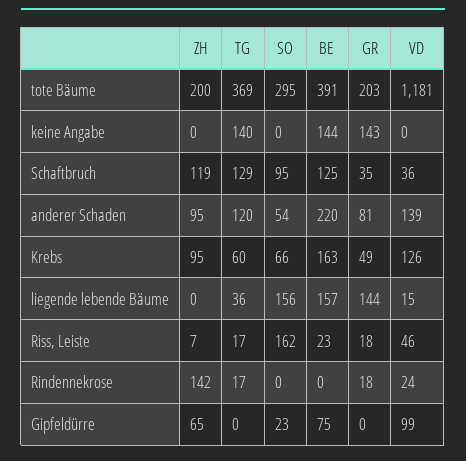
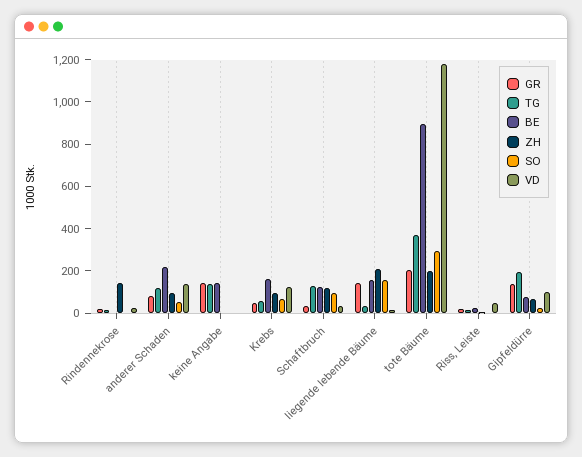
  {
    "ZH": {
      "tote Bäume": 200,
      "keine Angabe": 0,
      "Schaftbruch": 119,
      "anderer Schaden": 95,
      "Krebs": 95,
-     "liegende lebende Bäume": 0,
+     "liegende lebende Bäume": 200,
      "Riss, Leiste": 7,
      "Rindennekrose": 142,
      "Gipfeldürre": 65
    },
    "TG": {
      "tote Bäume": 369,
      "keine Angabe": 140,
      "Schaftbruch": 129,
      "anderer Schaden": 120,
      "Krebs": 60,
      "liegende lebende Bäume": 36,
      "Riss, Leiste": 17,
      "Rindennekrose": 17,
-     "Gipfeldürre": 0
+     "Gipfeldürre": 200
    },
    "SO": {
      "tote Bäume": 295,
      "keine Angabe": 0,
      "Schaftbruch": 95,
      "anderer Schaden": 54,
      "Krebs": 66,
      "liegende lebende Bäume": 156,
-     "Riss, Leiste": 162,
+     "Riss, Leiste": 0,
      "Rindennekrose": 0,
      "Gipfeldürre": 23
    },
    "BE": {
-     "tote Bäume": 391,
+     "tote Bäume": 900,
      "keine Angabe": 144,
      "Schaftbruch": 125,
      "anderer Schaden": 220,
      "Krebs": 163,
      "liegende lebende Bäume": 157,
      "Riss, Leiste": 23,
      "Rindennekrose": 0,
      "Gipfeldürre": 75
    },
    "GR": {
      "tote Bäume": 203,
      "keine Angabe": 143,
      "Schaftbruch": 35,
      "anderer Schaden": 81,
      "Krebs": 49,
      "liegende lebende Bäume": 144,
      "Riss, Leiste": 18,
      "Rindennekrose": 18,
-     "Gipfeldürre": 0
+     "Gipfeldürre": 150
    },
    "VD": {
      "tote Bäume": 1181,
      "keine Angabe": 0,
      "Schaftbruch": 36,
      "anderer Schaden": 139,
      "Krebs": 126,
      "liegende lebende Bäume": 15,
      "Riss, Leiste": 46,
      "Rindennekrose": 24,
      "Gipfeldürre": 99
    }
  }

